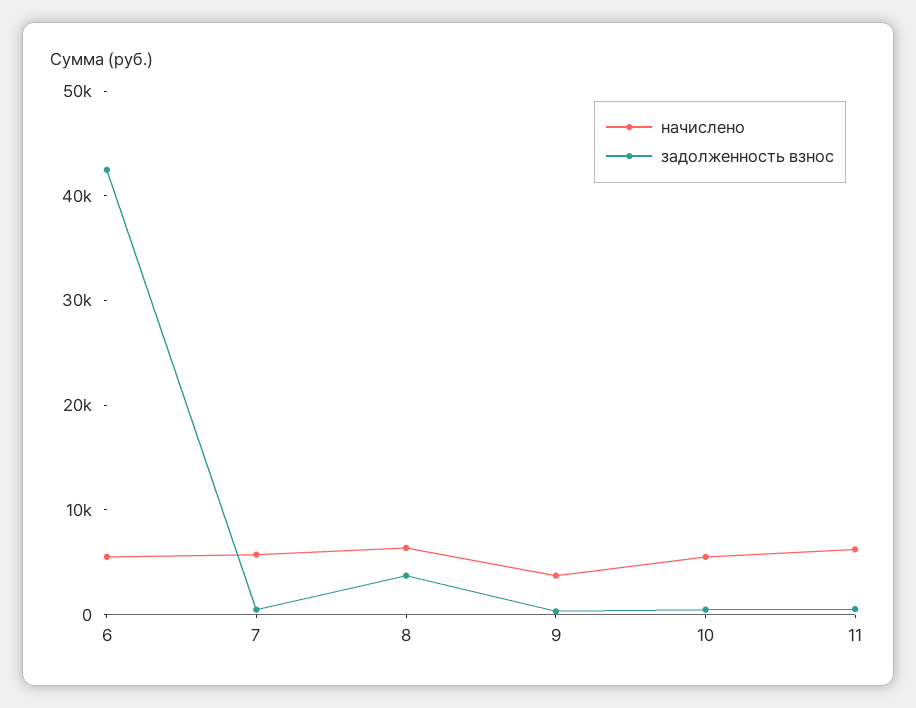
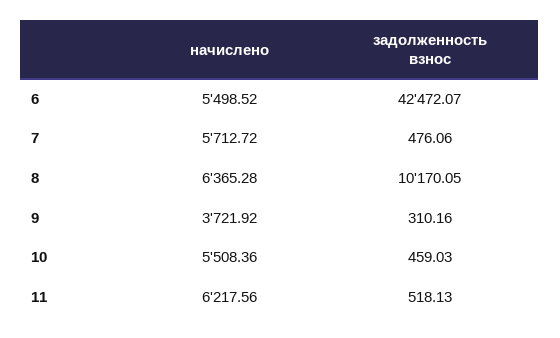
  {
    "начислено": {
      "6": 5498.52,
      "7": 5712.72,
      "8": 6365.28,
      "9": 3721.92,
      "10": 5508.36,
      "11": 6217.56
    },
    "задолженность взнос": {
      "6": 42472.07,
      "7": 476.06,
-     "8": 4000,
+     "8": 10170.05,
      "9": 310.16,
      "10": 459.03,
      "11": 518.13
    }
  }

